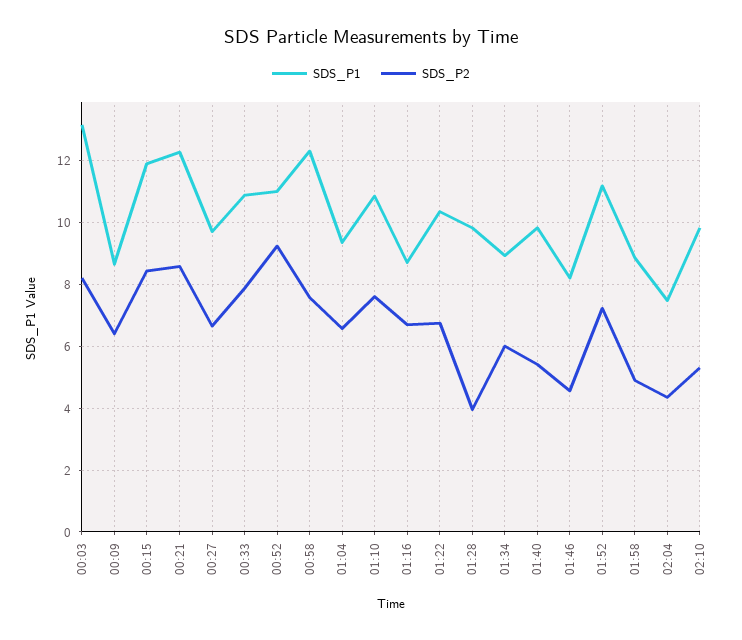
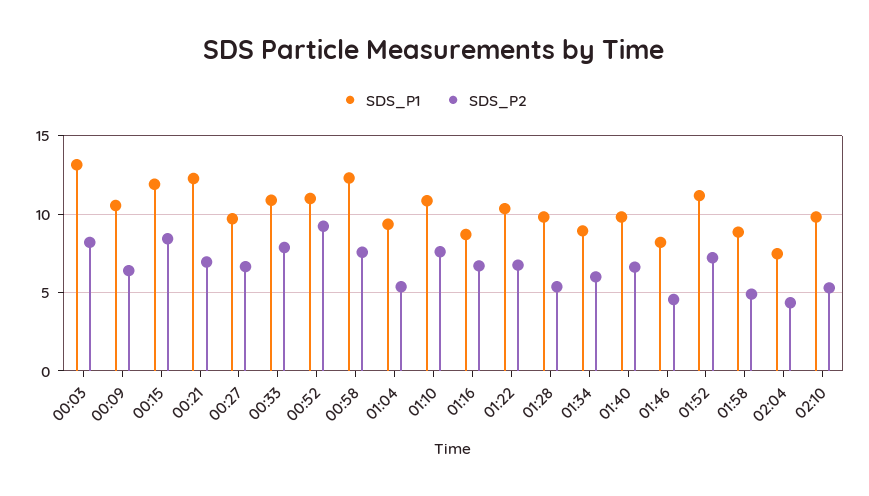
  {
    "SDS_P1": {
      "00:03": 13.2,
-     "00:09": 8.6,
+     "00:09": 10.5,
      "00:15": 12,
      "00:21": 12.2,
      "00:27": 9.8,
      "00:33": 10.8,
      "00:52": 11,
      "00:58": 12.4,
      "01:04": 9.4,
      "01:10": 10.8,
      "01:16": 8.8,
      "01:22": 10.4,
      "01:28": 9.8,
      "01:34": 9,
      "01:40": 9.8,
      "01:46": 8.2,
      "01:52": 11.2,
      "01:58": 8.8,
      "02:04": 7.4,
      "02:10": 9.8
    },
    "SDS_P2": {
      "00:03": 8.2,
      "00:09": 6.4,
      "00:15": 8.4,
-     "00:21": 8.6,
+     "00:21": 7,
      "00:27": 6.6,
      "00:33": 7.8,
      "00:52": 9.2,
      "00:58": 7.6,
-     "01:04": 6.6,
+     "01:04": 5.5,
      "01:10": 7.6,
      "01:16": 6.8,
      "01:22": 6.8,
-     "01:28": 4,
+     "01:28": 5.5,
      "01:34": 6,
-     "01:40": 5.4,
+     "01:40": 6.5,
      "01:46": 4.6,
      "01:52": 7.2,
      "01:58": 5,
      "02:04": 4.4,
      "02:10": 5.4
    }
  }

